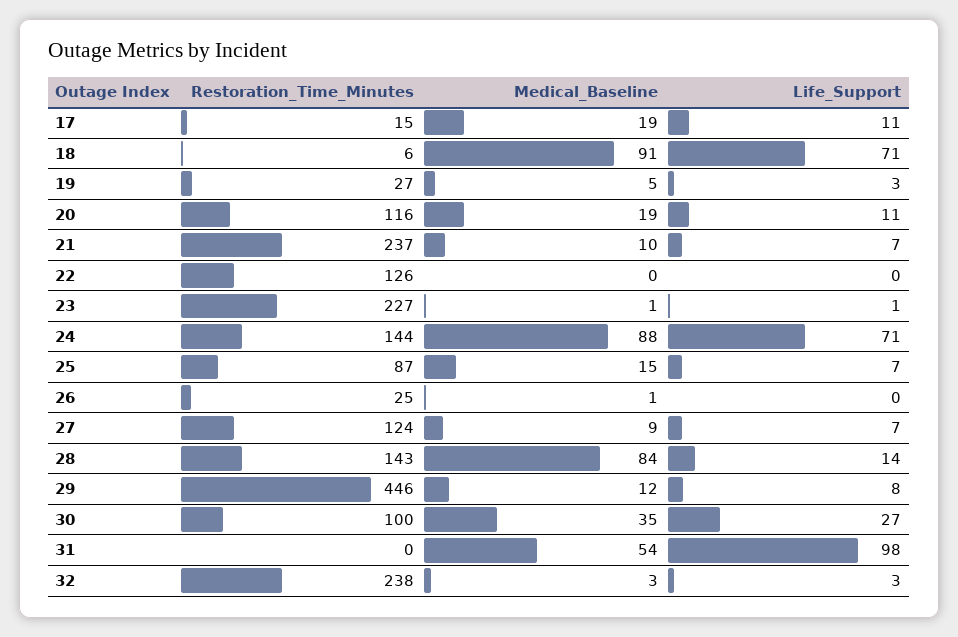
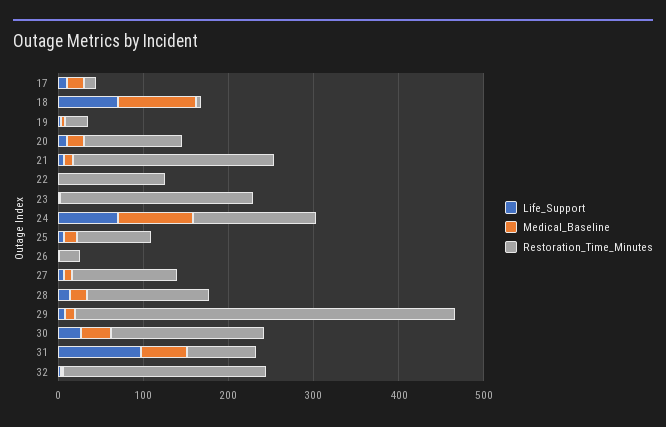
  {
    "Restoration_Time_Minutes": {
      "17": 15,
      "18": 6,
      "19": 27,
      "20": 116,
      "21": 237,
      "22": 126,
      "23": 227,
      "24": 144,
      "25": 87,
      "26": 25,
      "27": 124,
      "28": 143,
      "29": 446,
-     "30": 100,
+     "30": 180,
-     "31": 0,
+     "31": 80,
      "32": 238
    },
    "Medical_Baseline": {
      "17": 19,
      "18": 91,
      "19": 5,
      "20": 19,
      "21": 10,
      "22": 0,
      "23": 1,
      "24": 88,
      "25": 15,
      "26": 1,
      "27": 9,
-     "28": 84,
+     "28": 20,
      "29": 12,
      "30": 35,
      "31": 54,
      "32": 3
    },
    "Life_Support": {
      "17": 11,
      "18": 71,
      "19": 3,
      "20": 11,
      "21": 7,
      "22": 0,
      "23": 1,
      "24": 71,
      "25": 7,
      "26": 0,
      "27": 7,
      "28": 14,
      "29": 8,
      "30": 27,
      "31": 98,
      "32": 3
    }
  }

